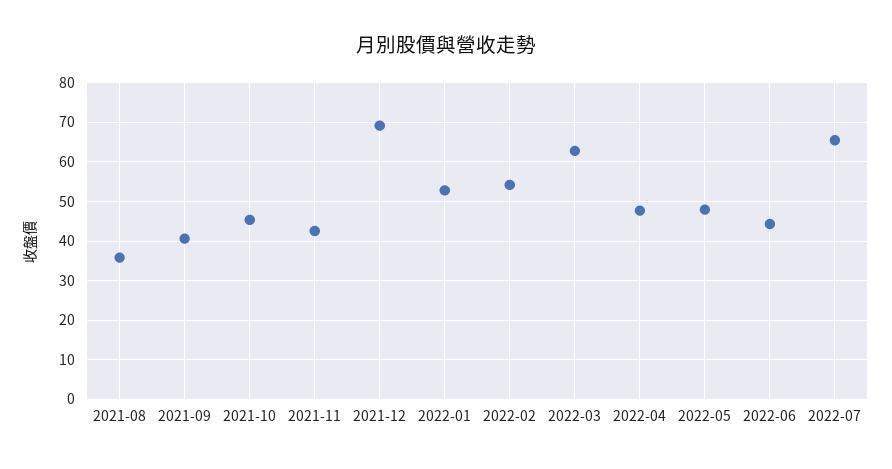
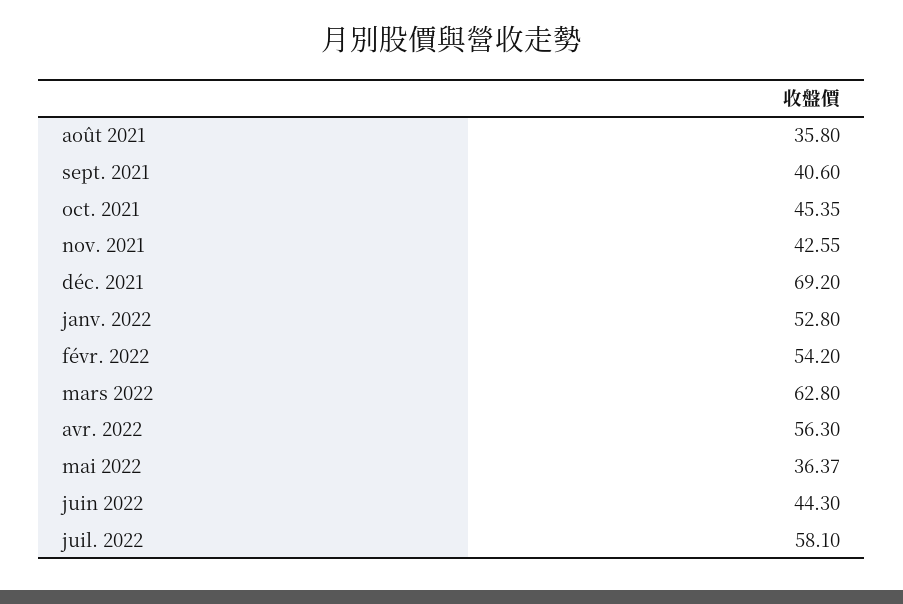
  {
    "2021-08": 35.8,
    "2021-09": 40.6,
    "2021-10": 45.35,
    "2021-11": 42.55,
    "2021-12": 69.2,
    "2022-01": 52.8,
    "2022-02": 54.2,
    "2022-03": 62.8,
-   "2022-04": 48,
+   "2022-04": 56.3,
-   "2022-05": 48,
+   "2022-05": 36.37,
    "2022-06": 44.3,
-   "2022-07": 66
+   "2022-07": 58.1
  }

